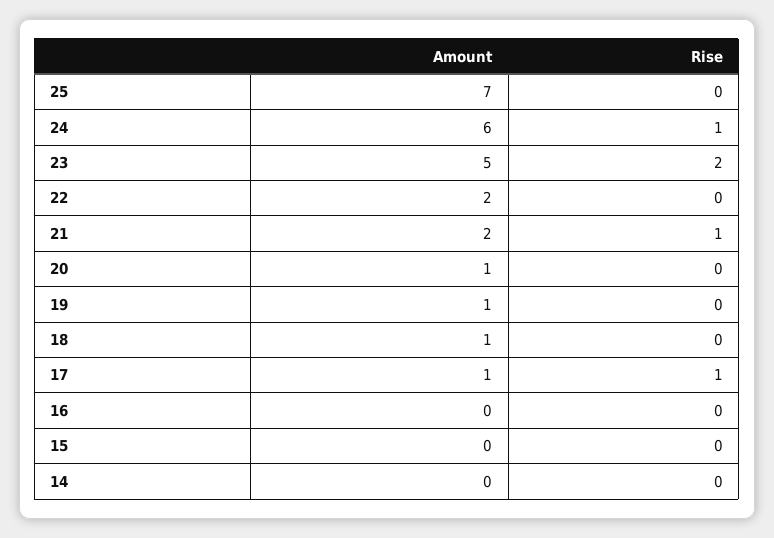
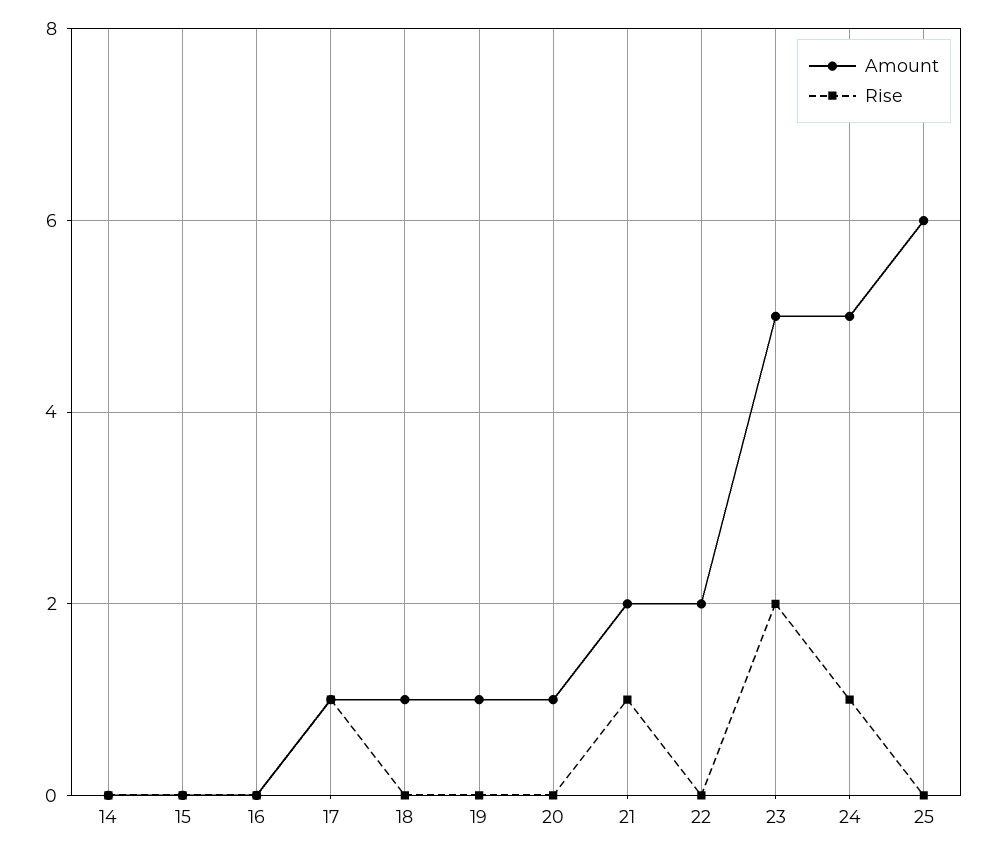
  {
    "Amount": {
-     "25": 7,
+     "25": 6,
-     "24": 6,
+     "24": 5,
      "23": 5,
      "22": 2,
      "21": 2,
      "20": 1,
      "19": 1,
      "18": 1,
      "17": 1,
      "16": 0,
      "15": 0,
      "14": 0
    },
    "Rise": {
      "25": 0,
      "24": 1,
      "23": 2,
      "22": 0,
      "21": 1,
      "20": 0,
      "19": 0,
      "18": 0,
      "17": 1,
      "16": 0,
      "15": 0,
      "14": 0
    }
  }

